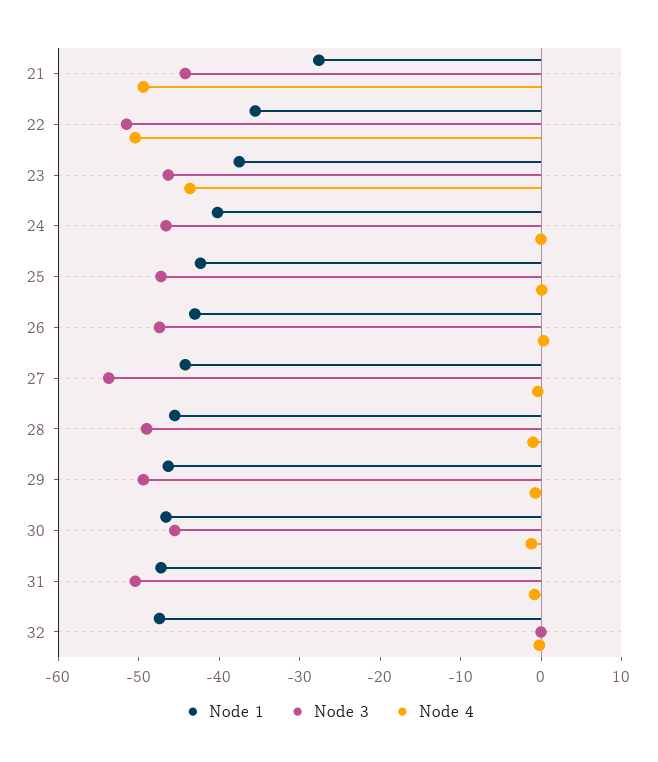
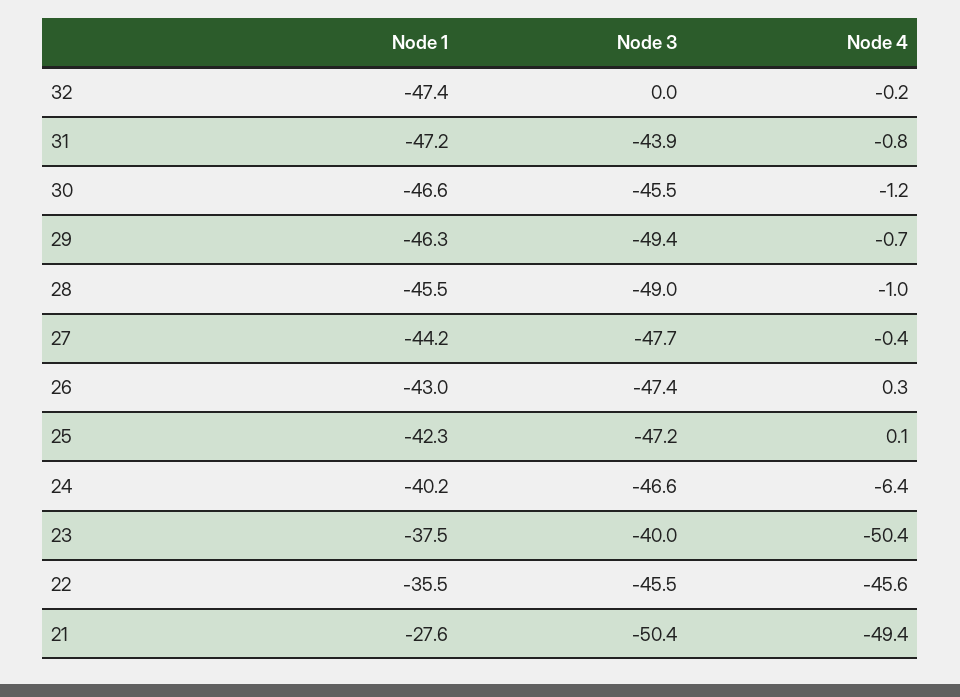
  {
    "Node 1": {
      "21": -27.6,
      "22": -35.5,
      "23": -37.5,
      "24": -40.2,
      "25": -42.3,
      "26": -43,
      "27": -44.2,
      "28": -45.5,
      "29": -46.3,
      "30": -46.6,
      "31": -47.2,
      "32": -47.4
    },
    "Node 3": {
-     "21": -44,
+     "21": -50.4,
-     "22": -52,
+     "22": -45.5,
-     "23": -46,
+     "23": -40,
      "24": -46.6,
      "25": -47.2,
      "26": -47.4,
-     "27": -54,
+     "27": -47.7,
      "28": -49,
      "29": -49.4,
      "30": -45.5,
-     "31": -50,
+     "31": -43.9,
      "32": 0
    },
    "Node 4": {
      "21": -49.4,
-     "22": -50,
+     "22": -45.6,
-     "23": -44,
+     "23": -50.4,
-     "24": 0,
+     "24": -6.4,
      "25": 0.1,
      "26": 0.3,
      "27": -0.4,
      "28": -1,
      "29": -0.7,
      "30": -1.2,
      "31": -0.8,
      "32": -0.2
    }
  }

